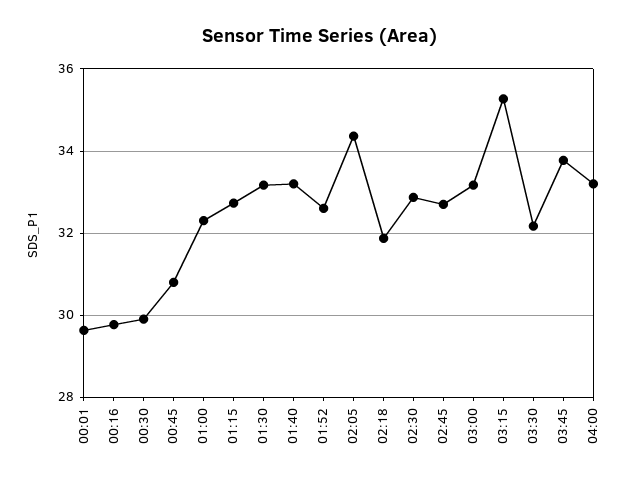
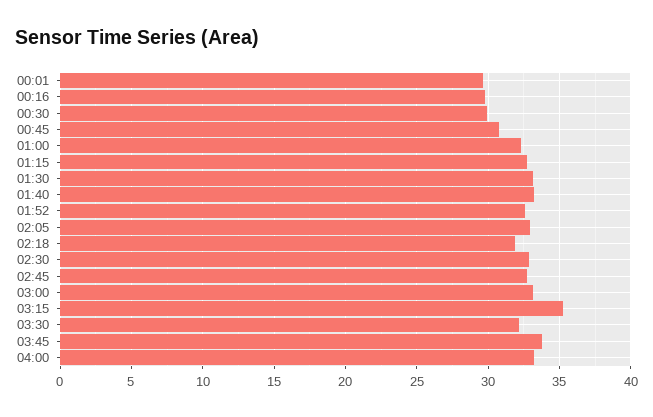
  {
    "00:01": 29.6,
    "00:16": 29.8,
    "00:30": 30,
    "00:45": 30.8,
    "01:00": 32.4,
    "01:15": 32.8,
    "01:30": 33.2,
    "01:40": 33.2,
    "01:52": 32.6,
-   "02:05": 34.4,
+   "02:05": 33,
    "02:18": 31.8,
    "02:30": 32.8,
    "02:45": 32.8,
    "03:00": 33.2,
    "03:15": 35.2,
    "03:30": 32.2,
    "03:45": 33.8,
    "04:00": 33.2
  }

